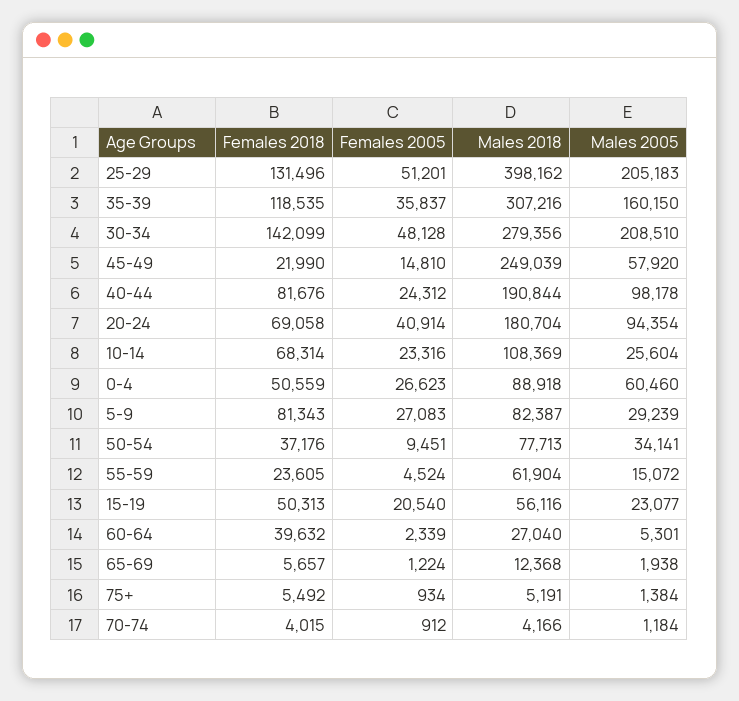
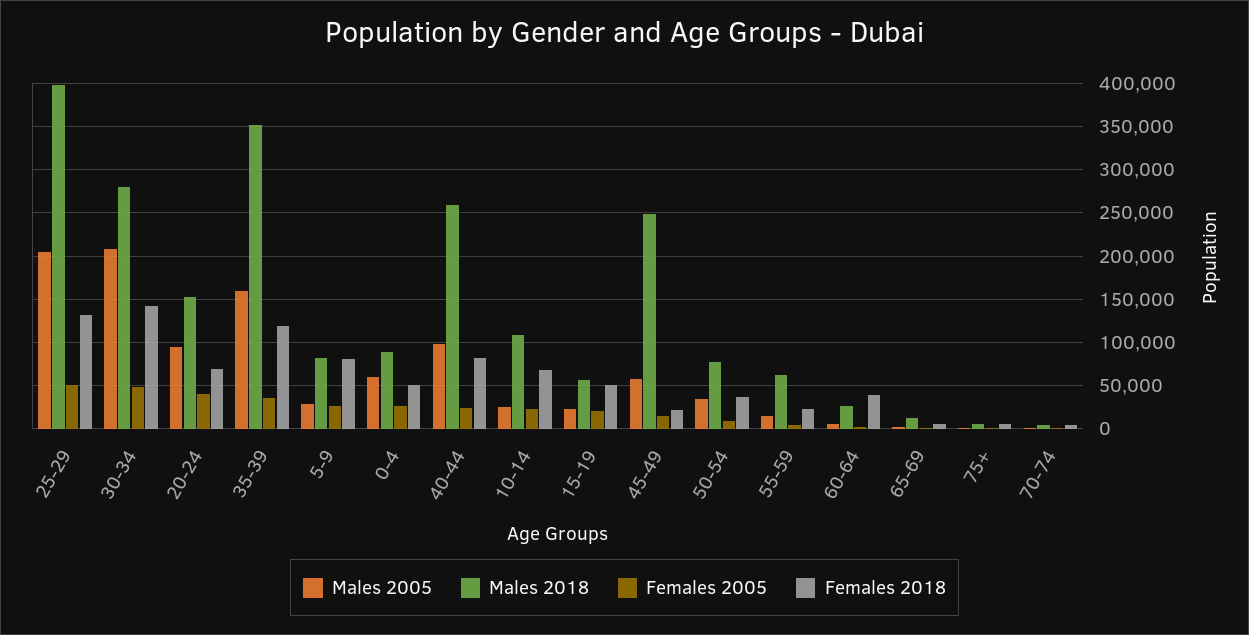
  {
    "Females 2018": {
      "25-29": 131496,
      "35-39": 118535,
      "30-34": 142099,
      "45-49": 21990,
      "40-44": 81676,
      "20-24": 69058,
      "10-14": 68314,
      "0-4": 50559,
      "5-9": 81343,
      "50-54": 37176,
      "55-59": 23605,
      "15-19": 50313,
      "60-64": 39632,
      "65-69": 5657,
      "75+": 5492,
      "70-74": 4015
    },
    "Females 2005": {
      "25-29": 51201,
      "35-39": 35837,
      "30-34": 48128,
      "45-49": 14810,
      "40-44": 24312,
      "20-24": 40914,
      "10-14": 23316,
      "0-4": 26623,
      "5-9": 27083,
      "50-54": 9451,
      "55-59": 4524,
      "15-19": 20540,
      "60-64": 2339,
      "65-69": 1224,
      "75+": 934,
      "70-74": 912
    },
    "Males 2018": {
      "25-29": 398162,
-     "35-39": 307216,
+     "35-39": 350000,
      "30-34": 279356,
      "45-49": 249039,
-     "40-44": 190844,
+     "40-44": 260000,
-     "20-24": 180704,
+     "20-24": 150000,
      "10-14": 108369,
      "0-4": 88918,
      "5-9": 82387,
      "50-54": 77713,
      "55-59": 61904,
      "15-19": 56116,
      "60-64": 27040,
      "65-69": 12368,
      "75+": 5191,
      "70-74": 4166
    },
    "Males 2005": {
      "25-29": 205183,
      "35-39": 160150,
      "30-34": 208510,
      "45-49": 57920,
      "40-44": 98178,
      "20-24": 94354,
      "10-14": 25604,
      "0-4": 60460,
      "5-9": 29239,
      "50-54": 34141,
      "55-59": 15072,
      "15-19": 23077,
      "60-64": 5301,
      "65-69": 1938,
      "75+": 1384,
      "70-74": 1184
    }
  }

